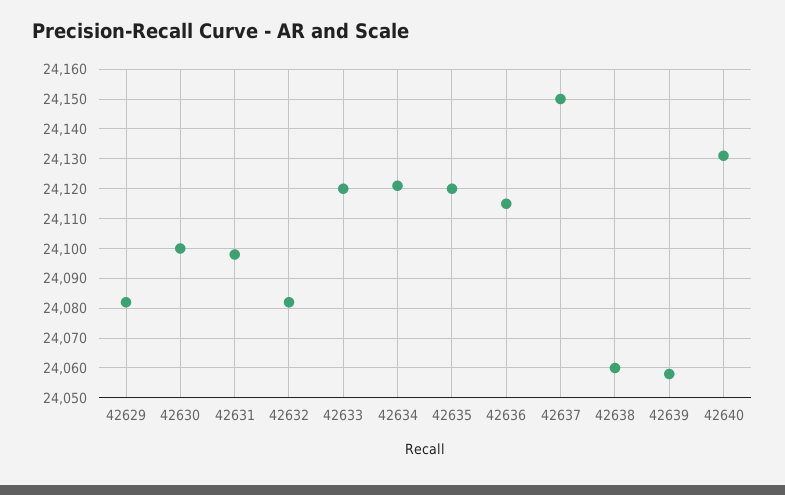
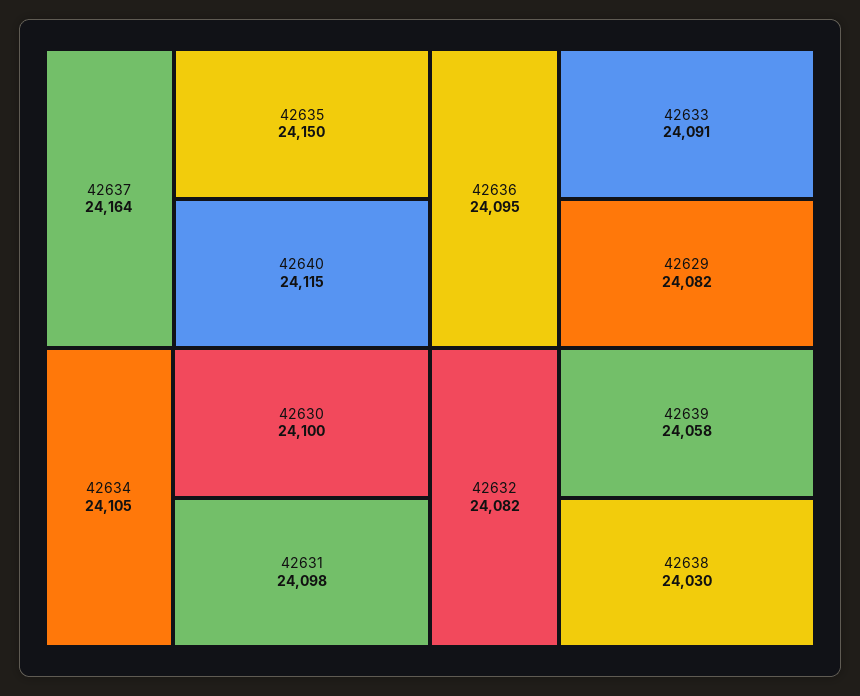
  {
    "42629": 24082,
    "42630": 24100,
    "42631": 24098,
    "42632": 24082,
-   "42633": 24120,
+   "42633": 24091,
-   "42634": 24120,
+   "42634": 24105,
-   "42635": 24120,
+   "42635": 24150,
-   "42636": 24115,
+   "42636": 24095,
-   "42637": 24150,
+   "42637": 24164,
-   "42638": 24060,
+   "42638": 24030,
    "42639": 24058,
-   "42640": 24130
+   "42640": 24115
  }

